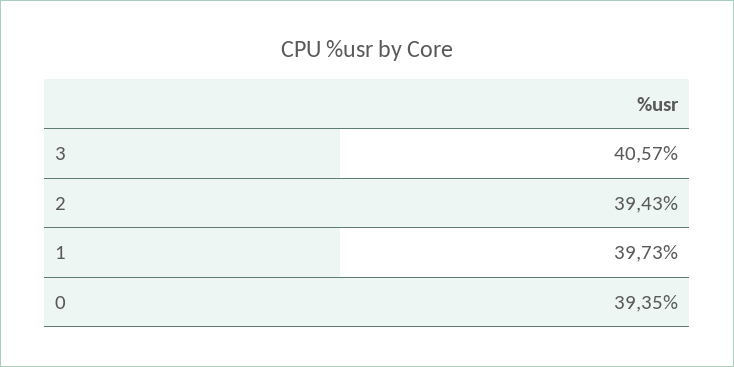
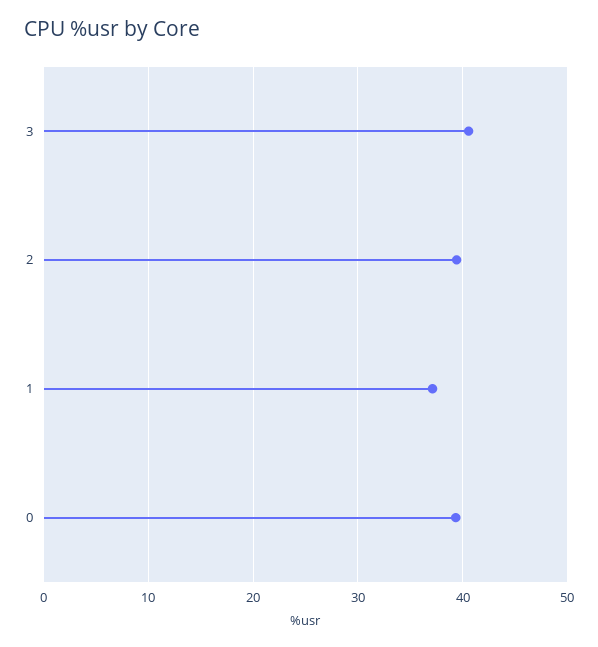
  {
    "3": 40.57,
    "2": 39.43,
-   "1": 39.73,
+   "1": 37,
    "0": 39.35
  }

